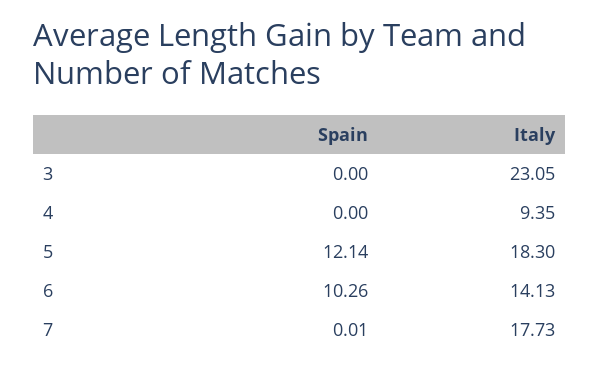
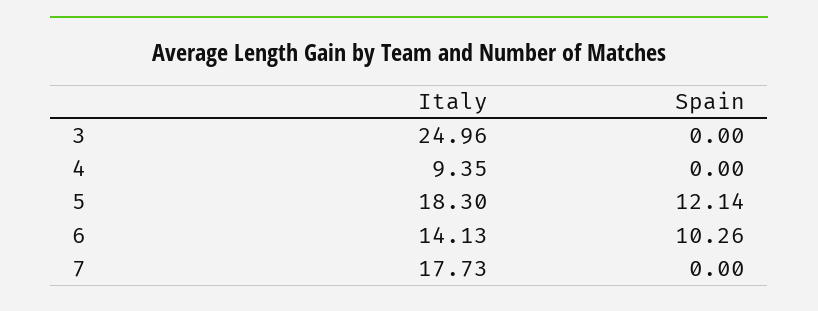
  {
    "Spain": {
      "3": 0,
      "4": 0,
      "5": 12.14,
      "6": 10.26,
-     "7": 0.01
+     "7": 0
    },
    "Italy": {
-     "3": 23.05,
+     "3": 24.96,
      "4": 9.35,
      "5": 18.3,
      "6": 14.13,
      "7": 17.73
    }
  }

